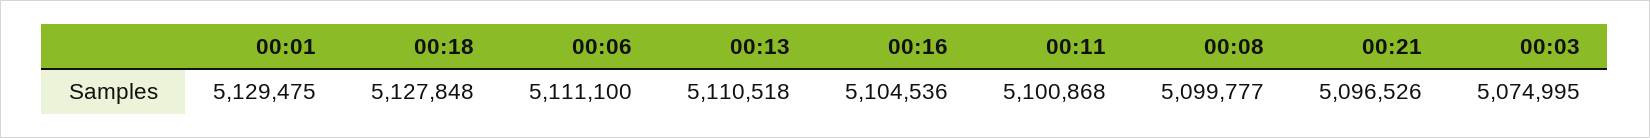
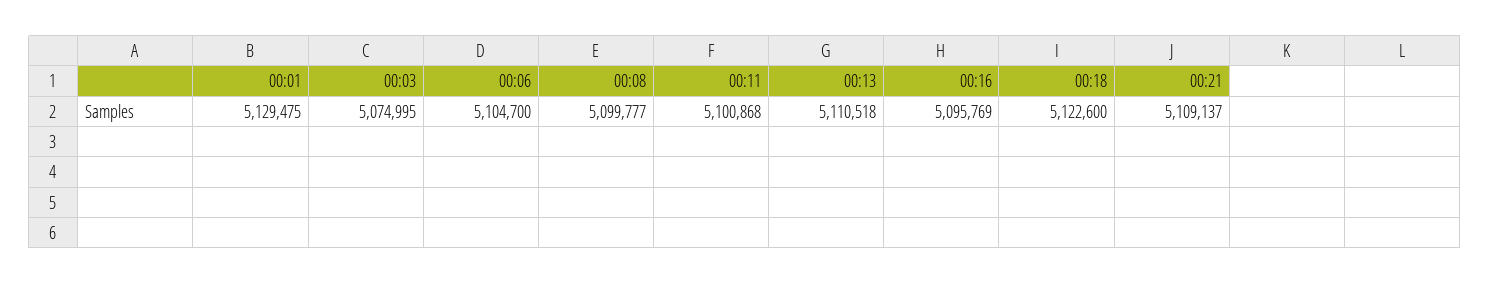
  {
    "00:01": 5129475,
-   "00:18": 5127848,
+   "00:18": 5122600,
-   "00:06": 5111100,
+   "00:06": 5104700,
    "00:13": 5110518,
-   "00:16": 5104536,
+   "00:16": 5095769,
    "00:11": 5100868,
    "00:08": 5099777,
-   "00:21": 5096526,
+   "00:21": 5109137,
    "00:03": 5074995
  }

